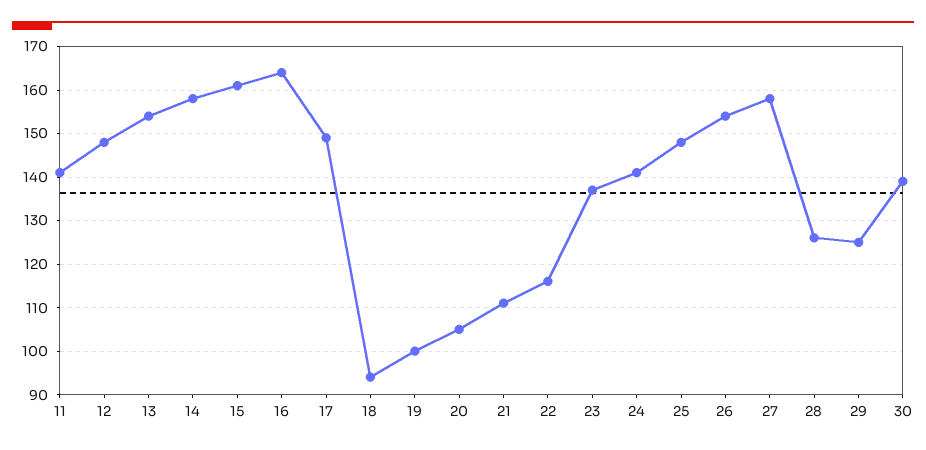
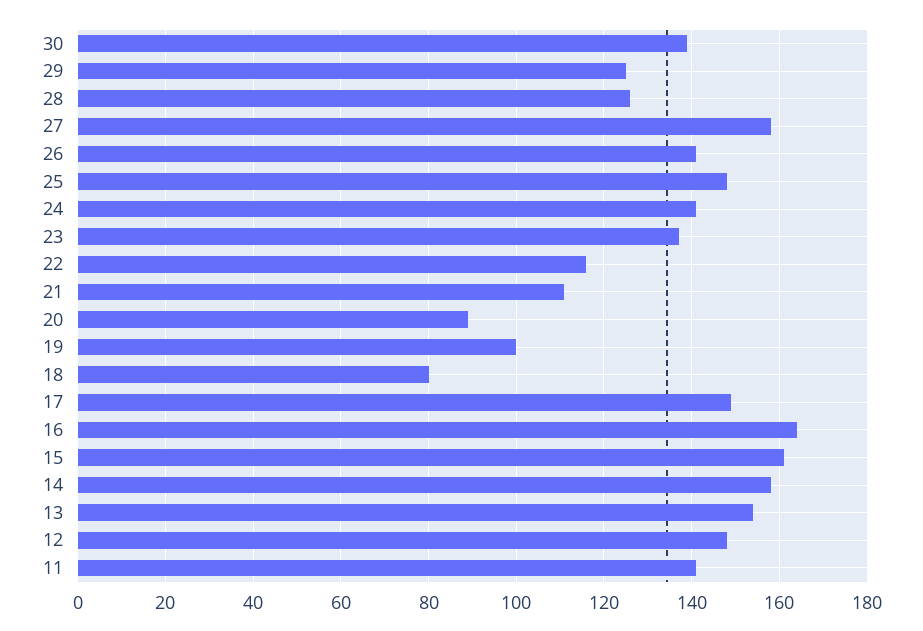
  {
    "11": 140,
    "12": 150,
    "13": 155,
    "14": 160,
    "15": 160,
    "16": 165,
    "17": 150,
-   "18": 95,
+   "18": 80,
    "19": 100,
-   "20": 105,
+   "20": 90,
    "21": 110,
    "22": 115,
    "23": 135,
    "24": 140,
    "25": 150,
-   "26": 155,
+   "26": 140,
    "27": 160,
    "28": 125,
    "29": 125,
    "30": 140
  }

